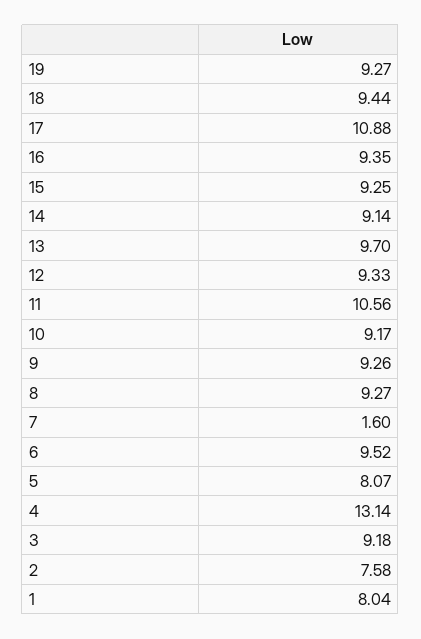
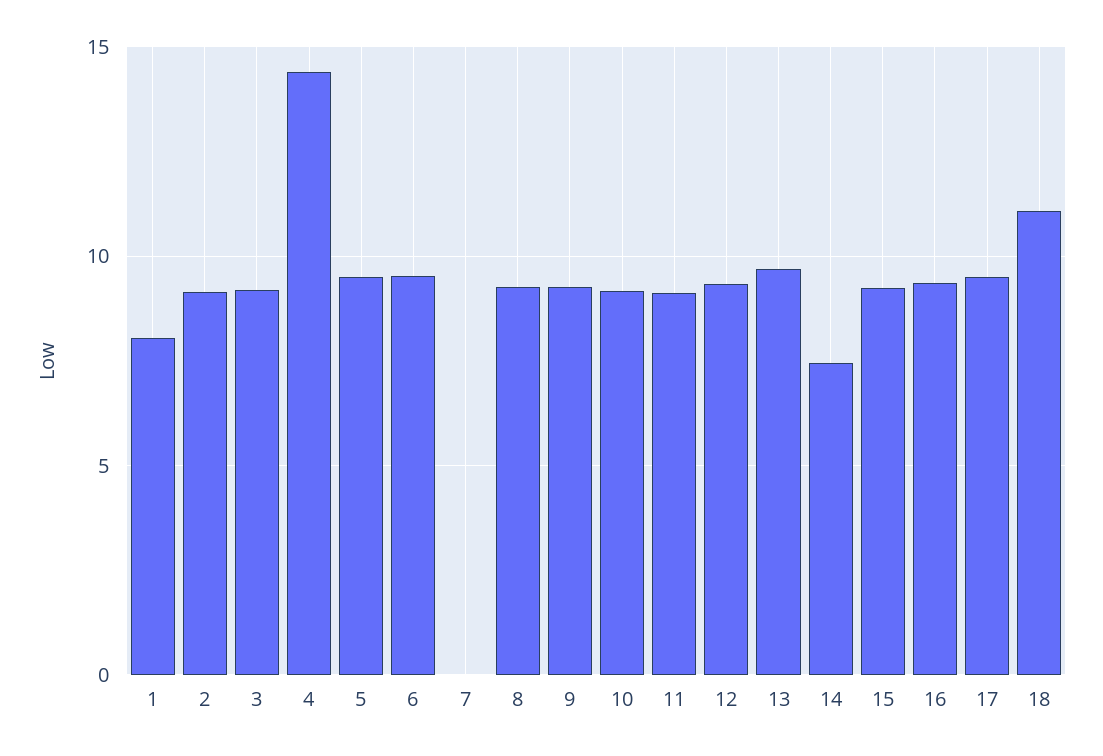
  {
-   "19": 9.27,
-   "18": 9.44,
+   "18": 11,
-   "17": 10.88,
+   "17": 9.5,
    "16": 9.35,
    "15": 9.25,
-   "14": 9.14,
+   "14": 7.5,
    "13": 9.7,
    "12": 9.33,
-   "11": 10.56,
+   "11": 9,
    "10": 9.17,
    "9": 9.26,
    "8": 9.27,
-   "7": 1.6,
+   "7": 0,
    "6": 9.52,
-   "5": 8.07,
+   "5": 9.5,
-   "4": 13.14,
+   "4": 14.5,
    "3": 9.18,
-   "2": 7.58,
+   "2": 9,
    "1": 8.04
  }

